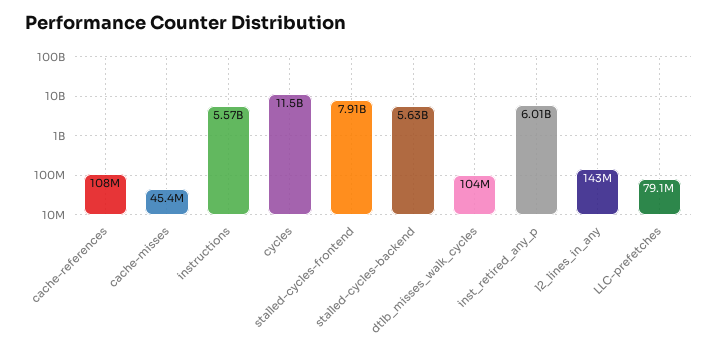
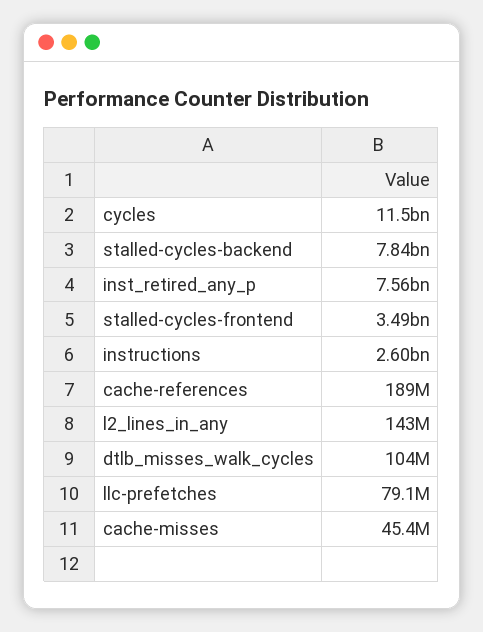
  {
-   "cache-references": 108000000,
+   "cache-references": 189000000,
    "cache-misses": 45400000,
-   "instructions": 5570000000,
+   "instructions": 2600000000,
    "cycles": 11500000000,
-   "stalled-cycles-frontend": 7910000000,
+   "stalled-cycles-frontend": 3490000000,
-   "stalled-cycles-backend": 5630000000,
+   "stalled-cycles-backend": 7840000000,
    "dtlb_misses_walk_cycles": 104000000,
-   "inst_retired_any_p": 6010000000,
+   "inst_retired_any_p": 7560000000,
    "l2_lines_in_any": 143000000,
    "LLC-prefetches": 79100000
  }

